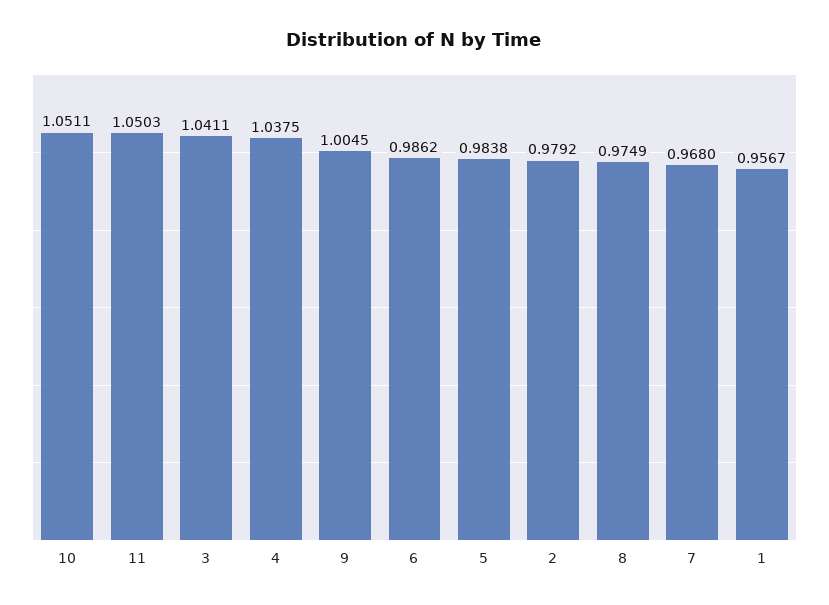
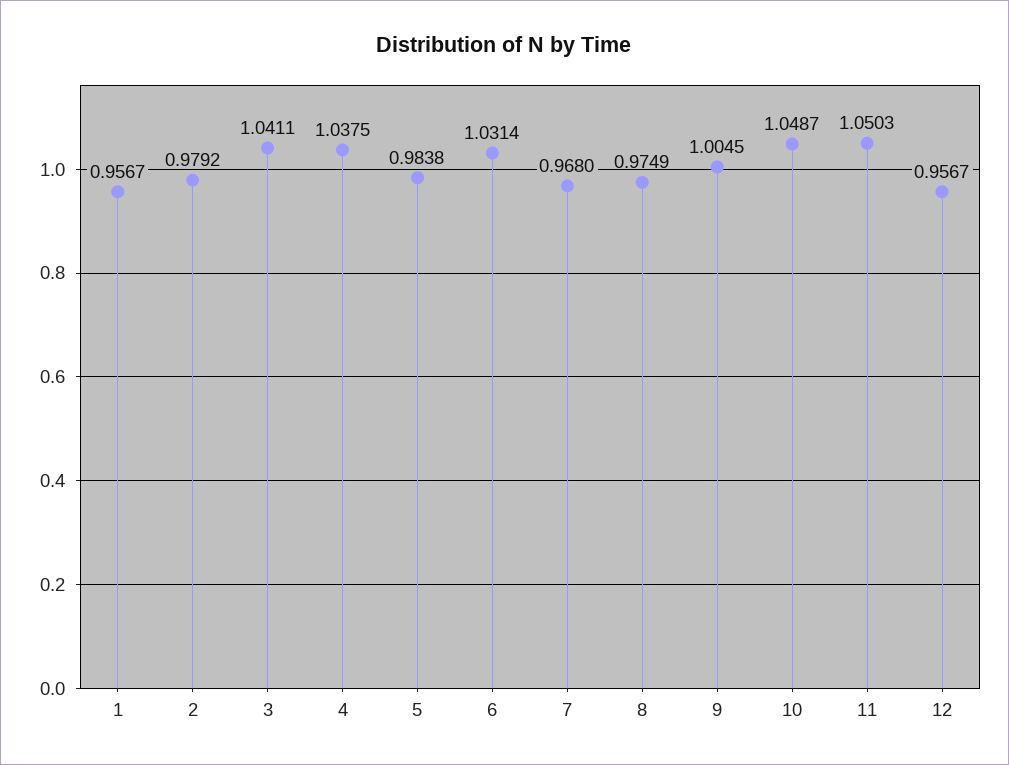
  {
-   "10": 1.0511,
+   "10": 1.0487,
    "11": 1.0503,
    "3": 1.0411,
    "4": 1.0375,
    "9": 1.0045,
-   "6": 0.9862,
+   "6": 1.0314,
    "5": 0.9838,
    "2": 0.9792,
    "8": 0.9749,
    "7": 0.968,
-   "1": 0.9567
+   "1": 0.9567,
+   "12": 0.9567
  }

